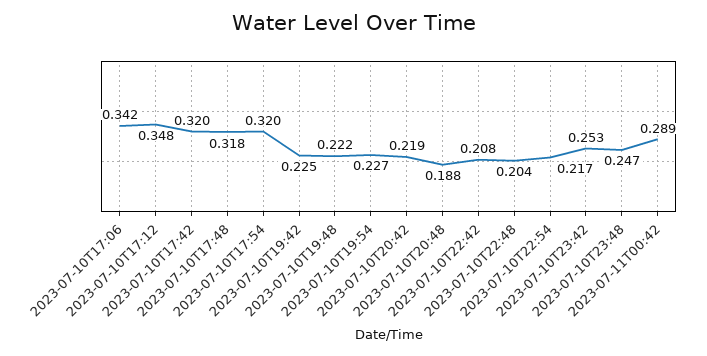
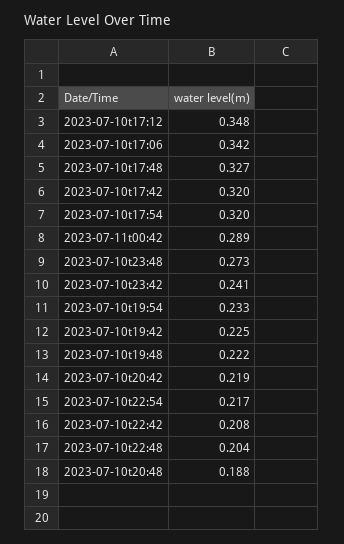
  {
    "2023-07-10T17:06": 0.342,
    "2023-07-10T17:12": 0.348,
    "2023-07-10T17:42": 0.32,
-   "2023-07-10T17:48": 0.318,
+   "2023-07-10T17:48": 0.327,
    "2023-07-10T17:54": 0.32,
    "2023-07-10T19:42": 0.225,
    "2023-07-10T19:48": 0.222,
-   "2023-07-10T19:54": 0.227,
+   "2023-07-10T19:54": 0.233,
    "2023-07-10T20:42": 0.219,
    "2023-07-10T20:48": 0.188,
    "2023-07-10T22:42": 0.208,
    "2023-07-10T22:48": 0.204,
    "2023-07-10T22:54": 0.217,
-   "2023-07-10T23:42": 0.253,
+   "2023-07-10T23:42": 0.241,
-   "2023-07-10T23:48": 0.247,
+   "2023-07-10T23:48": 0.273,
    "2023-07-11T00:42": 0.289
  }

